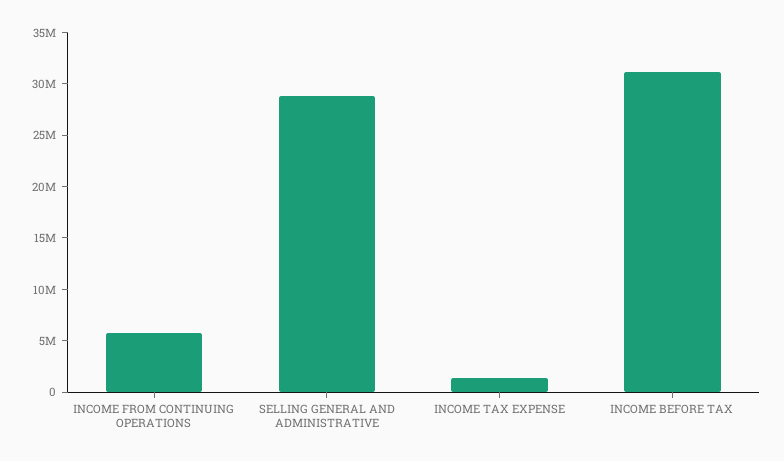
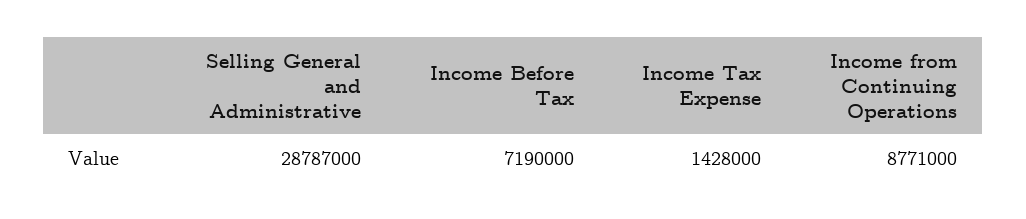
  {
-   "INCOME FROM CONTINUING OPERATIONS": 6000000,
+   "INCOME FROM CONTINUING OPERATIONS": 8771000,
    "SELLING GENERAL AND ADMINISTRATIVE": 28787000,
    "INCOME TAX EXPENSE": 1428000,
-   "INCOME BEFORE TAX": 31000000
+   "INCOME BEFORE TAX": 7190000
  }

